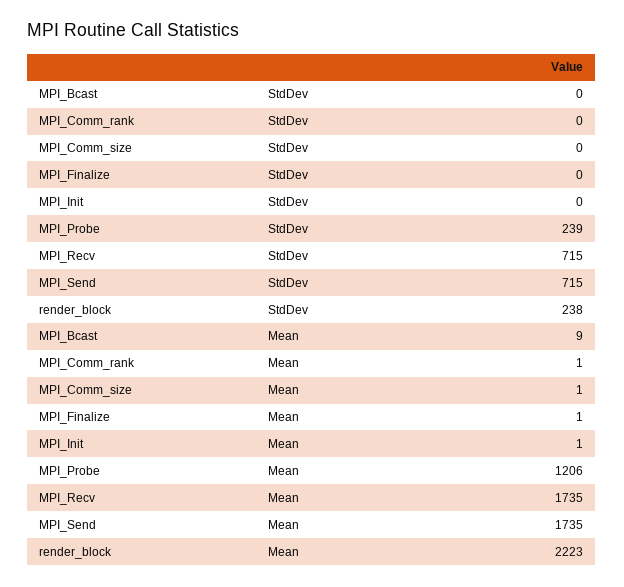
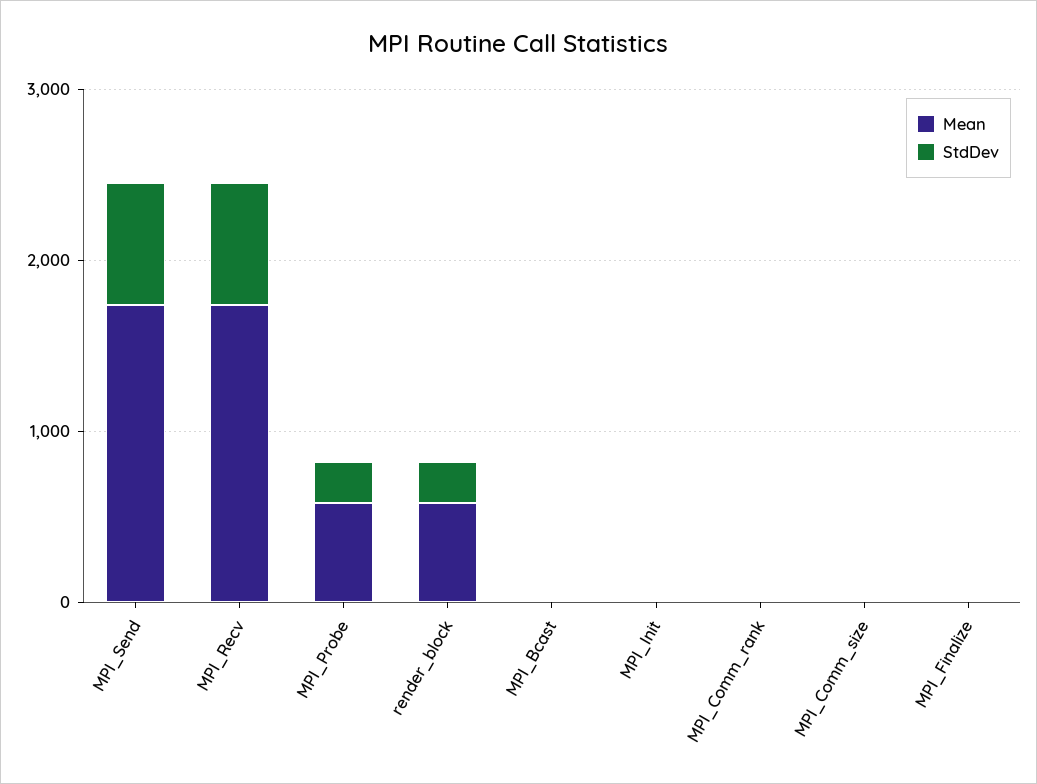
  {
    "StdDev": {
      "MPI_Bcast": 0,
      "MPI_Comm_rank": 0,
      "MPI_Comm_size": 0,
      "MPI_Finalize": 0,
      "MPI_Init": 0,
      "MPI_Probe": 239,
      "MPI_Recv": 715,
      "MPI_Send": 715,
      "render_block": 238
    },
    "Mean": {
      "MPI_Bcast": 9,
      "MPI_Comm_rank": 1,
      "MPI_Comm_size": 1,
      "MPI_Finalize": 1,
      "MPI_Init": 1,
-     "MPI_Probe": 1206,
+     "MPI_Probe": 600,
      "MPI_Recv": 1735,
      "MPI_Send": 1735,
-     "render_block": 2223
+     "render_block": 600
    }
  }

